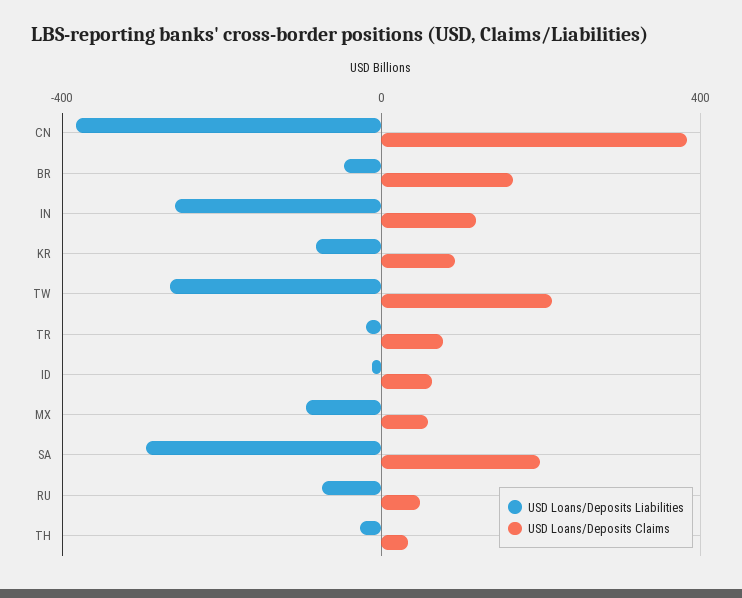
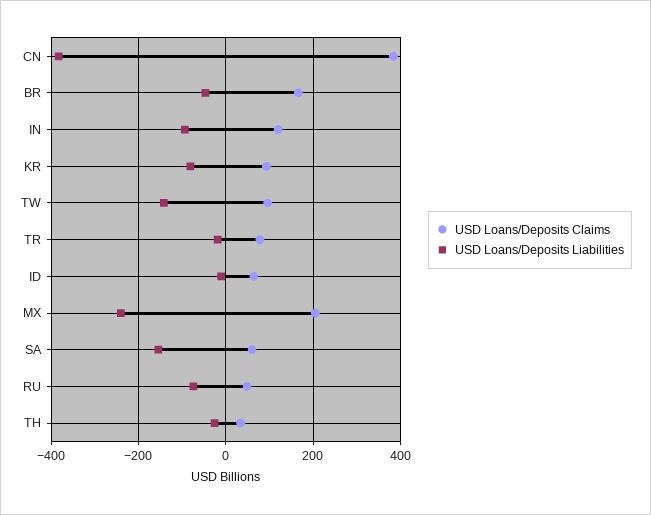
  {
    "USD Loans/Deposits Liabilities": {
      "CN": -380,
      "BR": -40,
-     "IN": -250,
+     "IN": -100,
      "KR": -80,
-     "TW": -250,
+     "TW": -140,
      "TR": -20,
      "ID": -20,
-     "MX": -100,
+     "MX": -240,
-     "SA": -300,
+     "SA": -160,
      "RU": -80,
      "TH": -20
    },
    "USD Loans/Deposits Claims": {
      "CN": 380,
      "BR": 160,
      "IN": 120,
      "KR": 100,
-     "TW": 200,
+     "TW": 100,
      "TR": 80,
      "ID": 60,
-     "MX": 50,
+     "MX": 200,
-     "SA": 200,
+     "SA": 60,
      "RU": 40,
      "TH": 40
    }
  }

